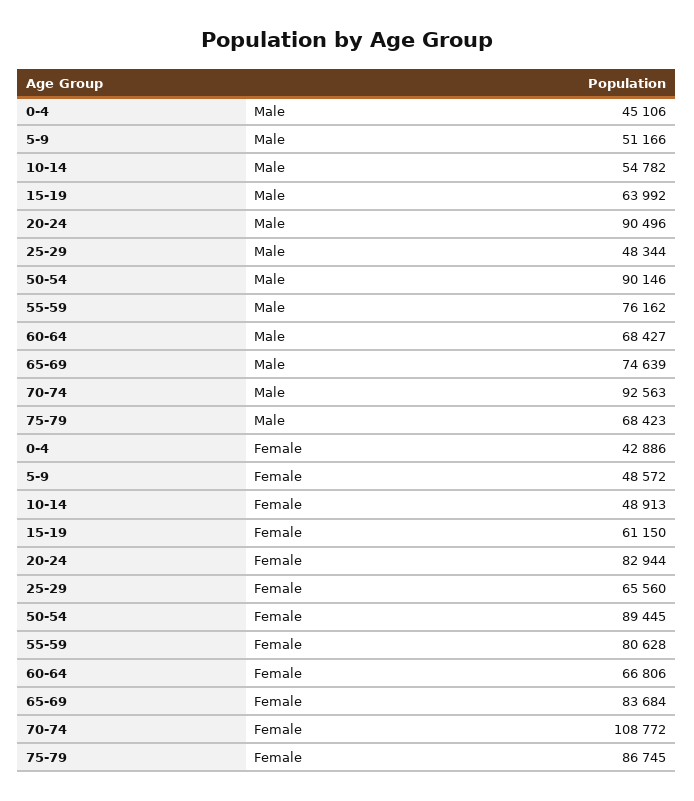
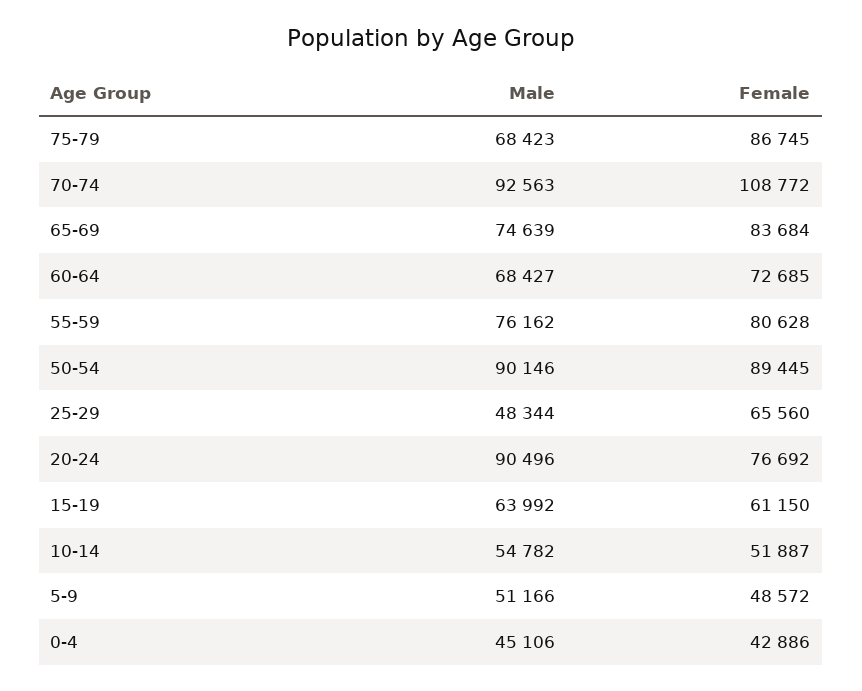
  {
    "0-4": {
      "Male": 45106,
      "Female": 42886
    },
    "5-9": {
      "Male": 51166,
      "Female": 48572
    },
    "10-14": {
      "Male": 54782,
-     "Female": 48913
+     "Female": 51887
    },
    "15-19": {
      "Male": 63992,
      "Female": 61150
    },
    "20-24": {
      "Male": 90496,
-     "Female": 82944
+     "Female": 76692
    },
    "25-29": {
      "Male": 48344,
      "Female": 65560
    },
    "50-54": {
      "Male": 90146,
      "Female": 89445
    },
    "55-59": {
      "Male": 76162,
      "Female": 80628
    },
    "60-64": {
      "Male": 68427,
-     "Female": 66806
+     "Female": 72685
    },
    "65-69": {
      "Male": 74639,
      "Female": 83684
    },
    "70-74": {
      "Male": 92563,
      "Female": 108772
    },
    "75-79": {
      "Male": 68423,
      "Female": 86745
    }
  }

